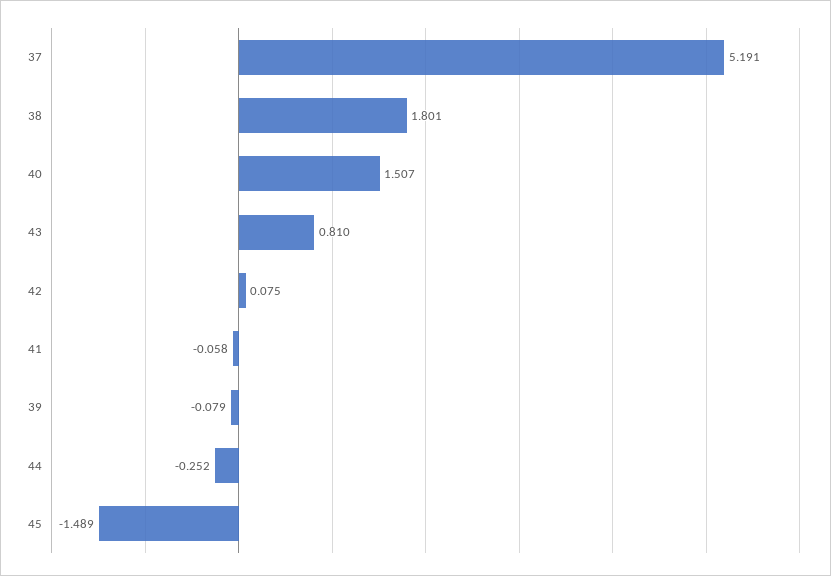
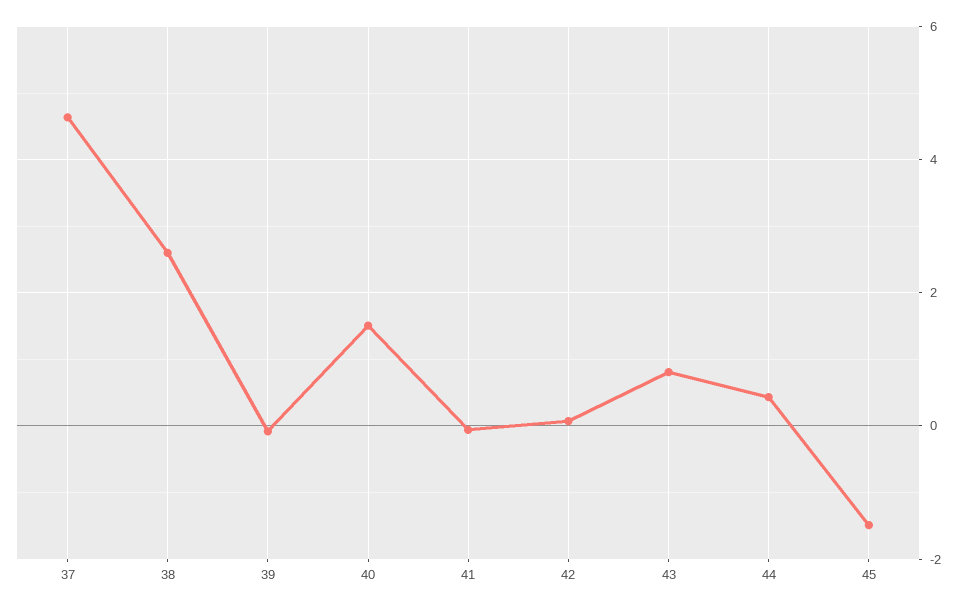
  {
-   "37": 5.191,
+   "37": 4.6,
-   "38": 1.801,
+   "38": 2.6,
    "40": 1.507,
    "43": 0.81,
    "42": 0.075,
    "41": -0.058,
    "39": -0.079,
-   "44": -0.252,
+   "44": 0.4,
    "45": -1.489
  }

